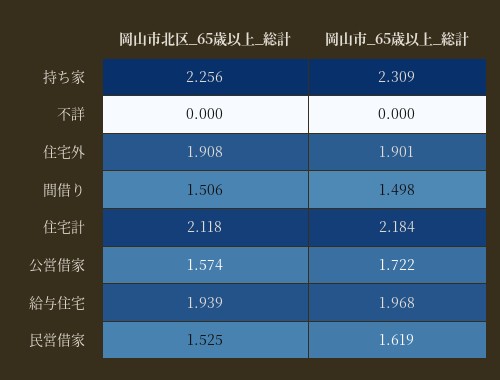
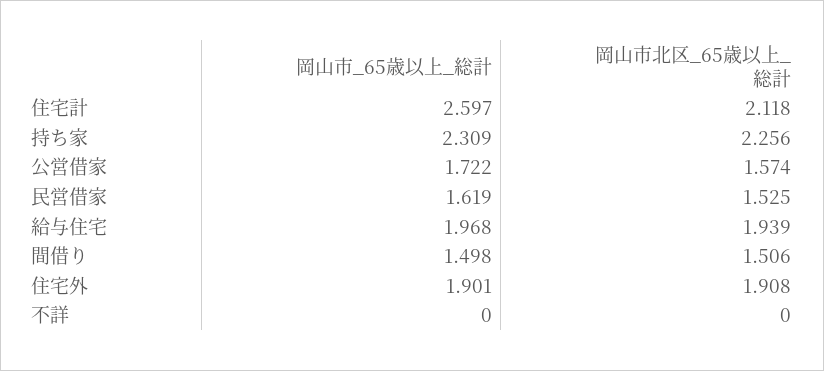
  {
    "岡山市北区_65歳以上_総計": {
      "持ち家": 2.256,
      "不詳": 0,
      "住宅外": 1.908,
      "間借り": 1.506,
      "住宅計": 2.118,
      "公営借家": 1.574,
      "給与住宅": 1.939,
      "民営借家": 1.525
    },
    "岡山市_65歳以上_総計": {
      "持ち家": 2.309,
      "不詳": 0,
      "住宅外": 1.901,
      "間借り": 1.498,
-     "住宅計": 2.184,
+     "住宅計": 2.597,
      "公営借家": 1.722,
      "給与住宅": 1.968,
      "民営借家": 1.619
    }
  }

